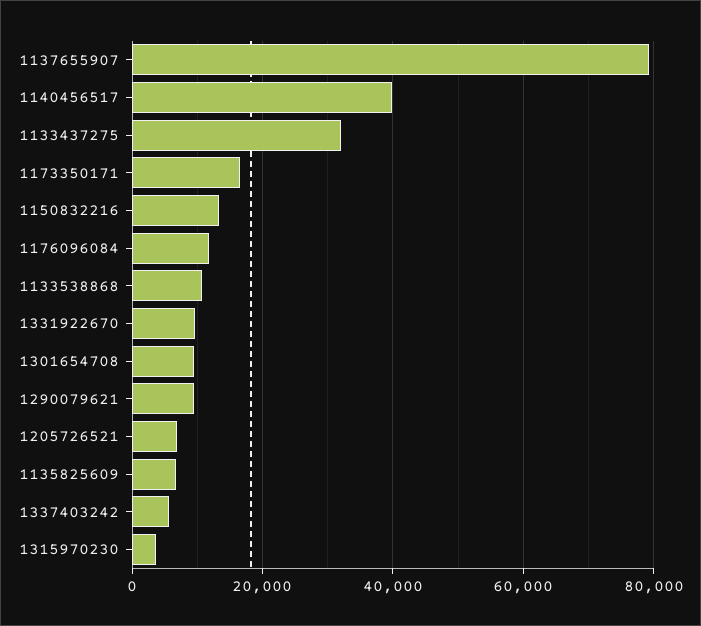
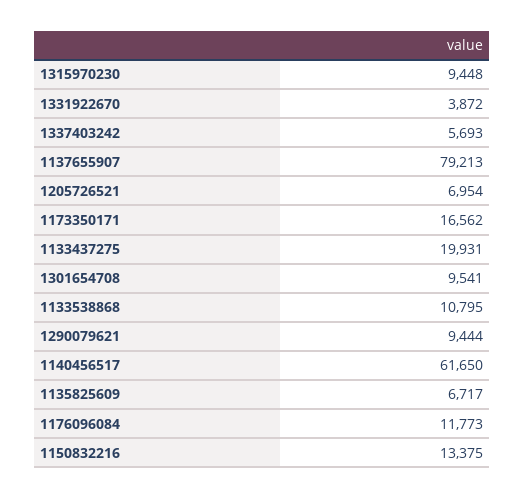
  {
    "1137655907": 79213,
-   "1140456517": 40000,
+   "1140456517": 61650,
-   "1133437275": 32000,
+   "1133437275": 19931,
    "1173350171": 16562,
    "1150832216": 13375,
    "1176096084": 11773,
    "1133538868": 10795,
-   "1331922670": 10000,
+   "1331922670": 3872,
    "1301654708": 9541,
    "1290079621": 9444,
    "1205726521": 6954,
    "1135825609": 6717,
    "1337403242": 5693,
-   "1315970230": 4000
+   "1315970230": 9448
  }

